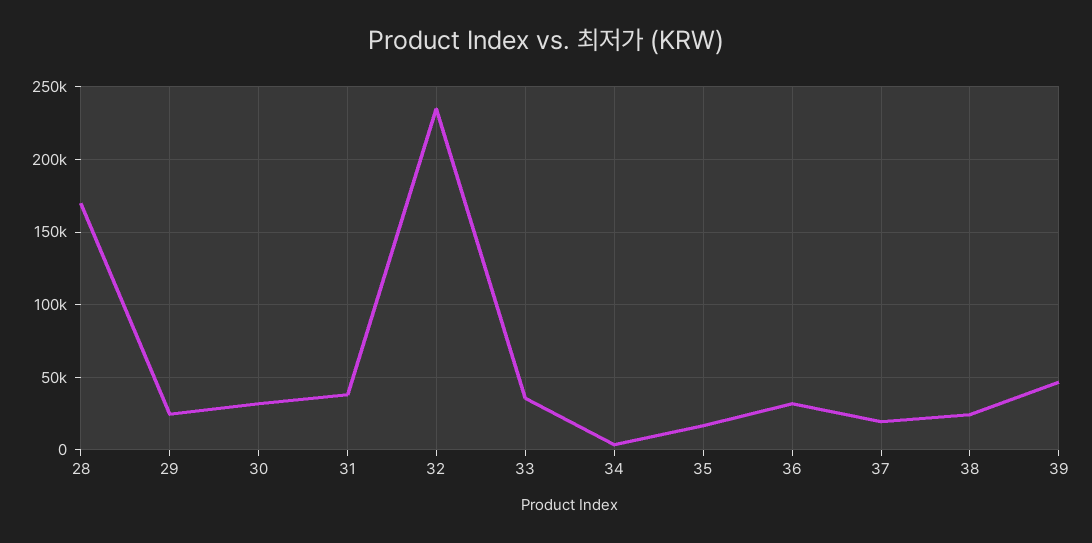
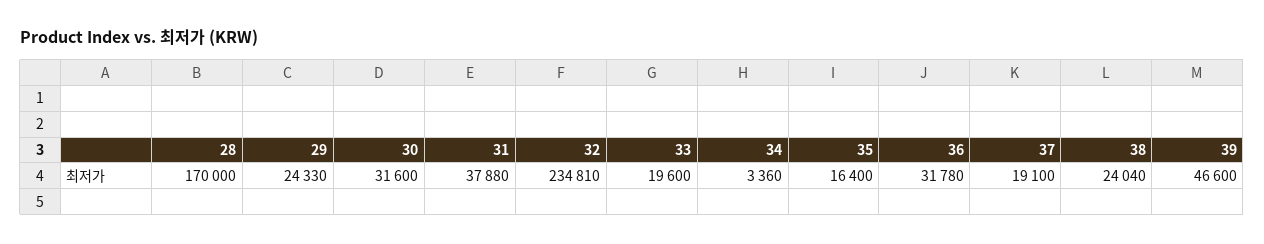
  {
    "28": 170000,
    "29": 24330,
    "30": 31600,
    "31": 37880,
    "32": 234810,
-   "33": 35000,
+   "33": 19600,
    "34": 3360,
    "35": 16400,
    "36": 31780,
    "37": 19100,
    "38": 24040,
    "39": 46600
  }

